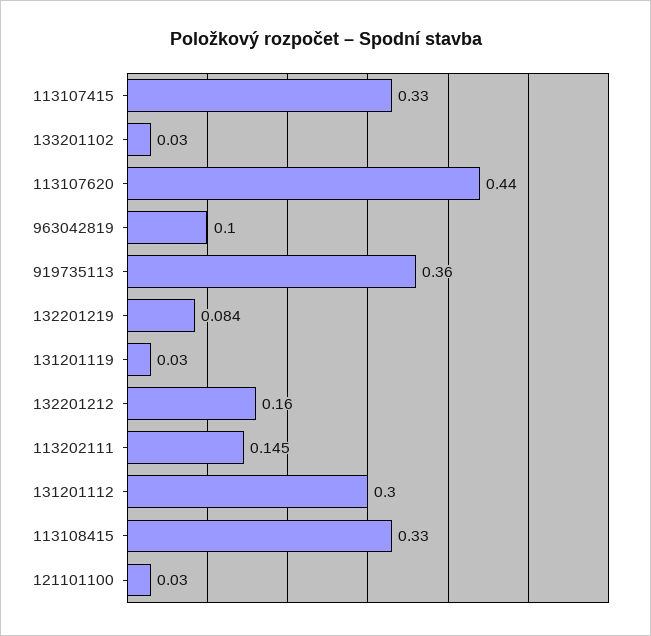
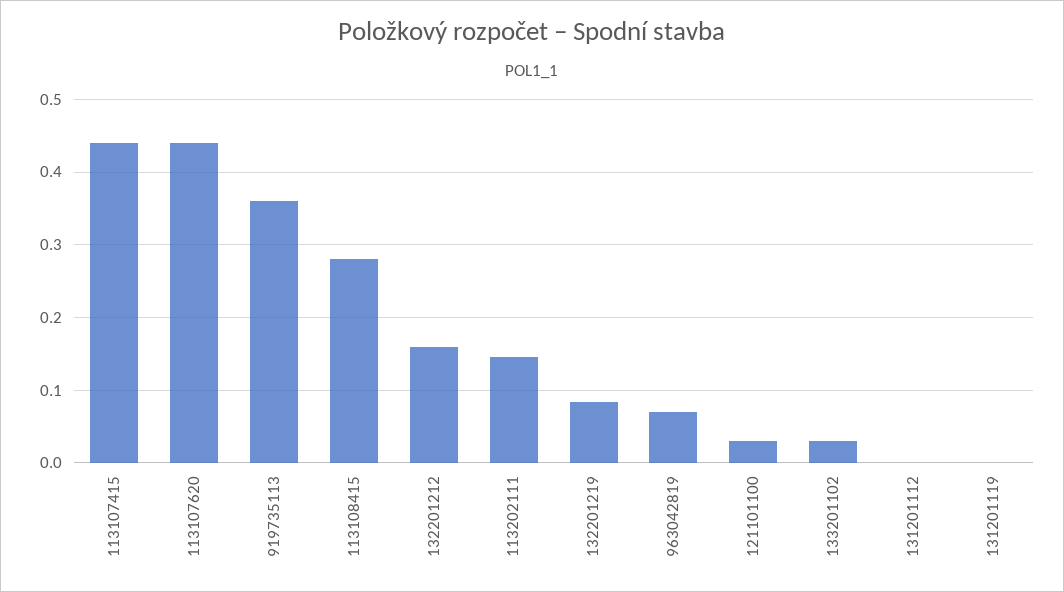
  {
-   "113107415": 0.33,
+   "113107415": 0.44,
    "133201102": 0.03,
    "113107620": 0.44,
-   "963042819": 0.1,
+   "963042819": 0.07,
    "919735113": 0.36,
    "132201219": 0.084,
-   "131201119": 0.03,
+   "131201119": 0,
    "132201212": 0.16,
    "113202111": 0.145,
-   "131201112": 0.3,
+   "131201112": 0,
-   "113108415": 0.33,
+   "113108415": 0.28,
    "121101100": 0.03
  }

